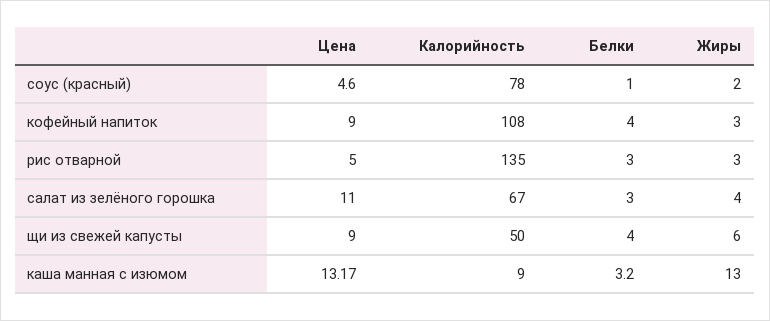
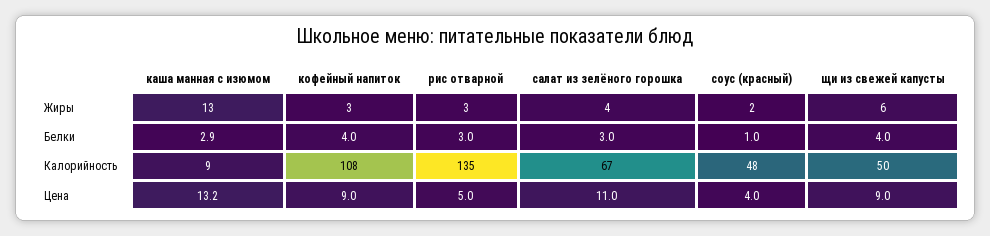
  {
    "Цена": {
-     "соус (красный)": 4.6,
+     "соус (красный)": 4,
      "кофейный напиток": 9,
      "рис отварной": 5,
      "салат из зелёного горошка": 11,
      "щи из свежей капусты": 9,
      "каша манная с изюмом": 13.17
    },
    "Калорийность": {
-     "соус (красный)": 78,
+     "соус (красный)": 48,
      "кофейный напиток": 108,
      "рис отварной": 135,
      "салат из зелёного горошка": 67,
      "щи из свежей капусты": 50,
      "каша манная с изюмом": 9
    },
    "Белки": {
      "соус (красный)": 1,
      "кофейный напиток": 4,
      "рис отварной": 3,
      "салат из зелёного горошка": 3,
      "щи из свежей капусты": 4,
-     "каша манная с изюмом": 3.2
+     "каша манная с изюмом": 2.9
    },
    "Жиры": {
      "соус (красный)": 2,
      "кофейный напиток": 3,
      "рис отварной": 3,
      "салат из зелёного горошка": 4,
      "щи из свежей капусты": 6,
      "каша манная с изюмом": 13
    }
  }

